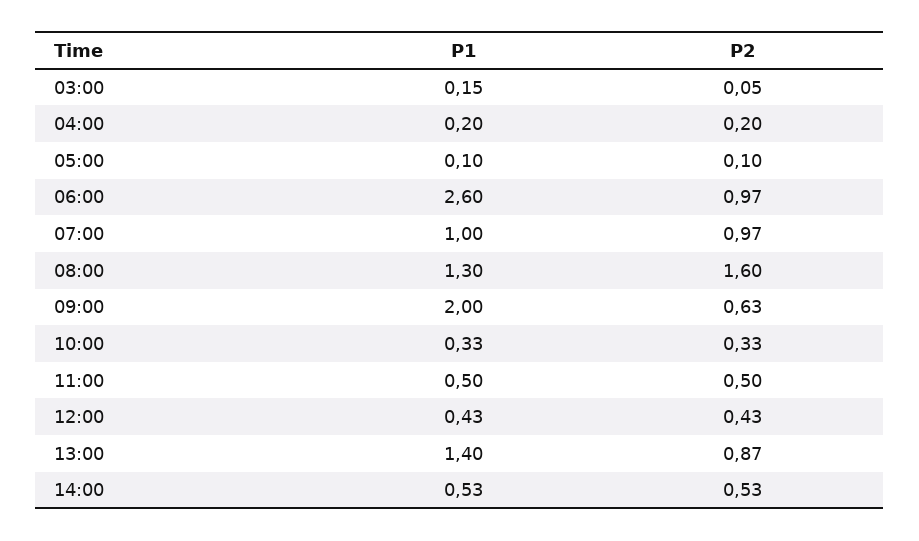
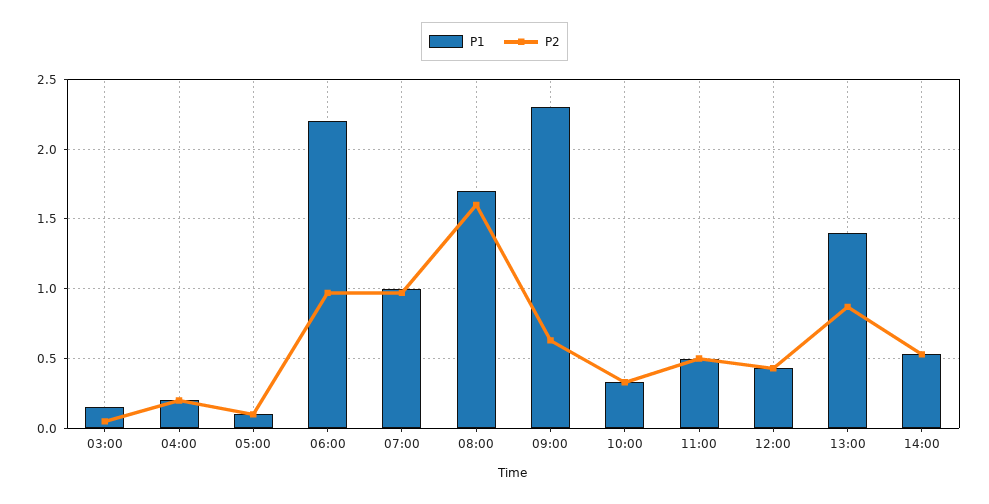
  {
    "P1": {
      "03:00": 0.15,
      "04:00": 0.2,
      "05:00": 0.1,
-     "06:00": 2.6,
+     "06:00": 2.2,
      "07:00": 1,
-     "08:00": 1.3,
+     "08:00": 1.7,
-     "09:00": 2,
+     "09:00": 2.3,
      "10:00": 0.33,
      "11:00": 0.5,
      "12:00": 0.43,
      "13:00": 1.4,
      "14:00": 0.53
    },
    "P2": {
      "03:00": 0.05,
      "04:00": 0.2,
      "05:00": 0.1,
      "06:00": 0.97,
      "07:00": 0.97,
      "08:00": 1.6,
      "09:00": 0.63,
      "10:00": 0.33,
      "11:00": 0.5,
      "12:00": 0.43,
      "13:00": 0.87,
      "14:00": 0.53
    }
  }

